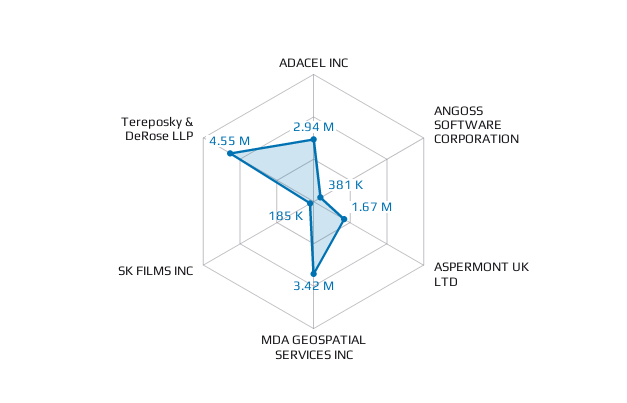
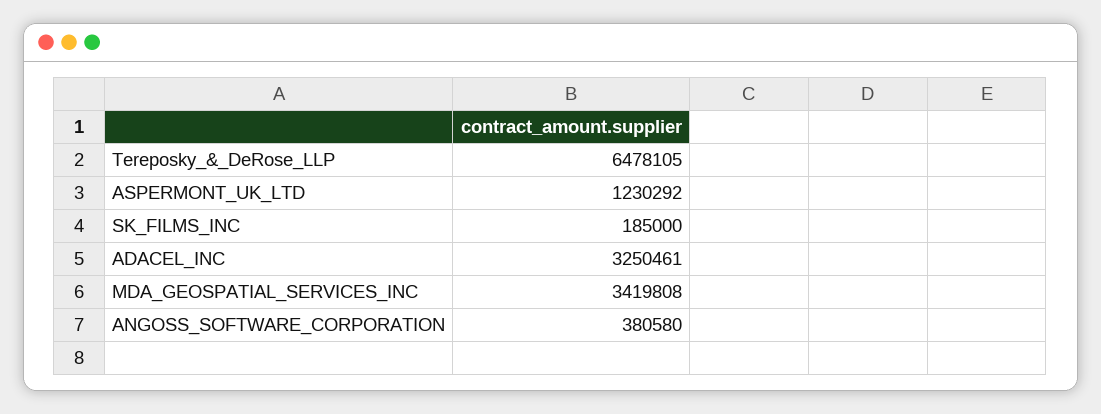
  {
-   "ADACEL INC": 2940000,
+   "ADACEL INC": 3250461,
    "ANGOSS SOFTWARE CORPORATION": 380580,
-   "ASPERMONT UK LTD": 1670000,
+   "ASPERMONT UK LTD": 1230292,
    "MDA GEOSPATIAL SERVICES INC": 3419808,
    "SK FILMS INC": 185000,
-   "Tereposky & DeRose LLP": 4550000
+   "Tereposky & DeRose LLP": 6478105
  }

